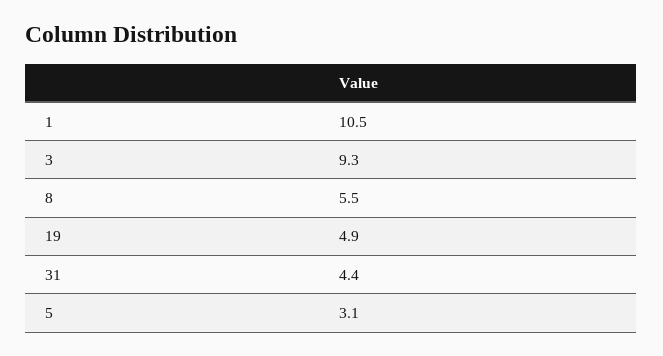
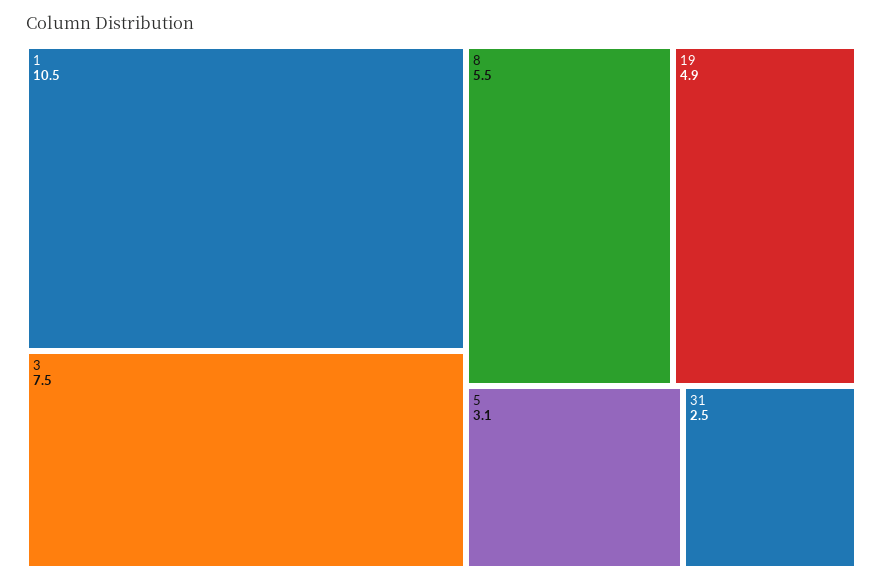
  {
    "1": 10.5,
-   "3": 9.3,
+   "3": 7.5,
    "8": 5.5,
    "19": 4.9,
-   "31": 4.4,
+   "31": 2.5,
    "5": 3.1
  }

